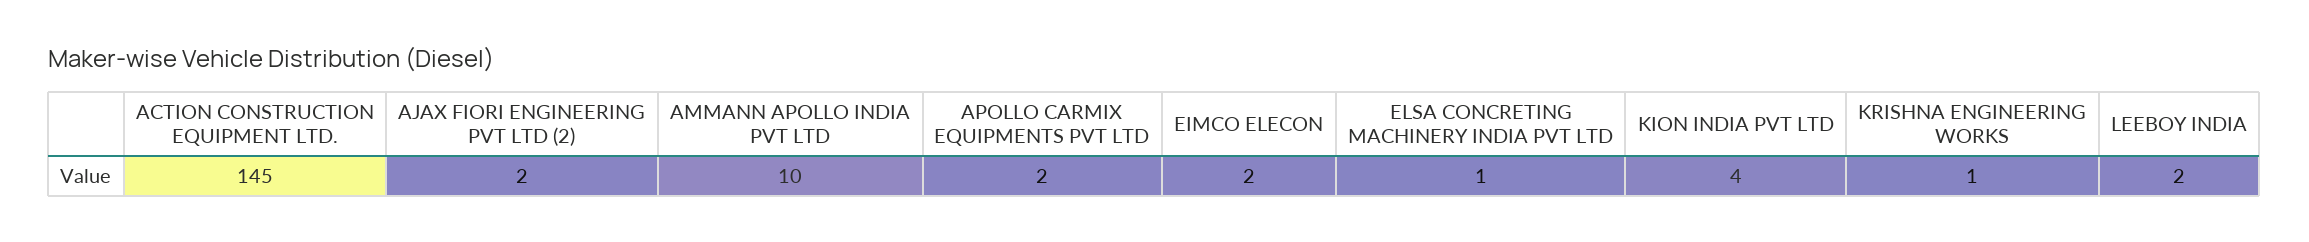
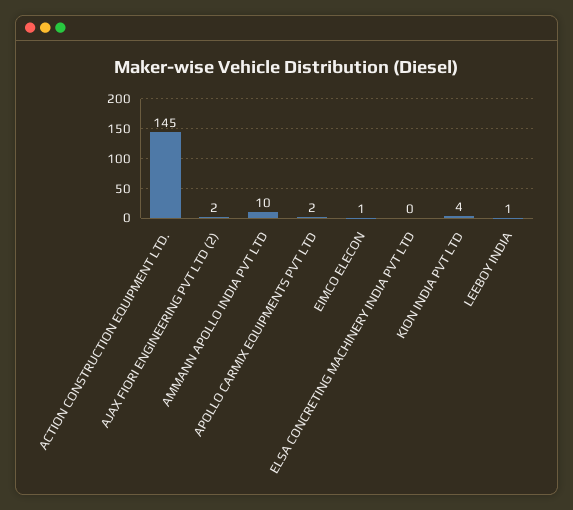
  {
    "ACTION CONSTRUCTION EQUIPMENT LTD.": 145,
    "AJAX FIORI ENGINEERING PVT LTD (2)": 2,
    "AMMANN APOLLO INDIA PVT LTD": 10,
    "APOLLO CARMIX EQUIPMENTS PVT LTD": 2,
-   "EIMCO ELECON": 2,
+   "EIMCO ELECON": 1,
-   "ELSA CONCRETING MACHINERY INDIA PVT LTD": 1,
+   "ELSA CONCRETING MACHINERY INDIA PVT LTD": 0,
    "KION INDIA PVT LTD": 4,
-   "KRISHNA ENGINEERING WORKS": 1,
-   "LEEBOY INDIA": 2
+   "LEEBOY INDIA": 1
  }

